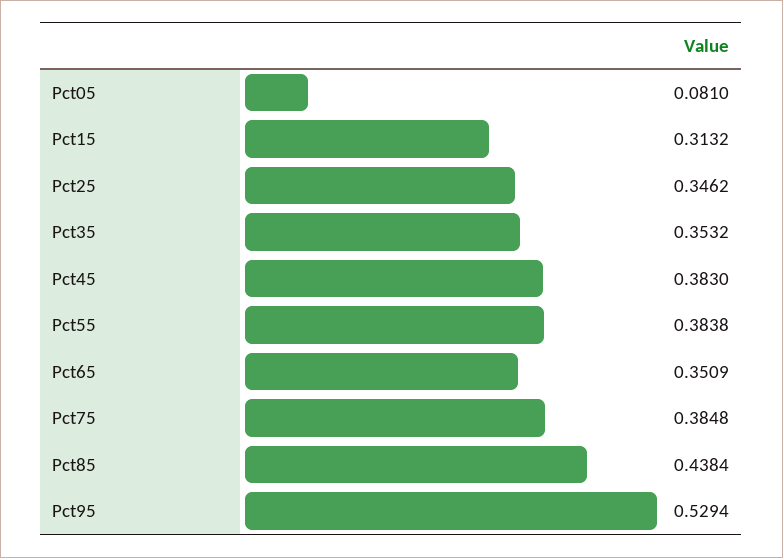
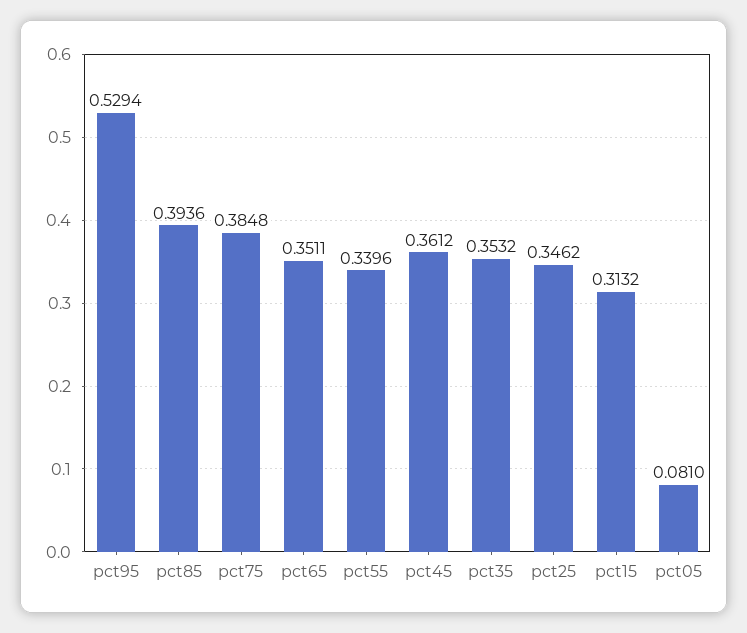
  {
    "Pct05": 0.081,
    "Pct15": 0.3132,
    "Pct25": 0.3462,
    "Pct35": 0.3532,
-   "Pct45": 0.383,
+   "Pct45": 0.3612,
-   "Pct55": 0.3838,
+   "Pct55": 0.3396,
-   "Pct65": 0.3509,
+   "Pct65": 0.3511,
    "Pct75": 0.3848,
-   "Pct85": 0.4384,
+   "Pct85": 0.3936,
    "Pct95": 0.5294
  }

